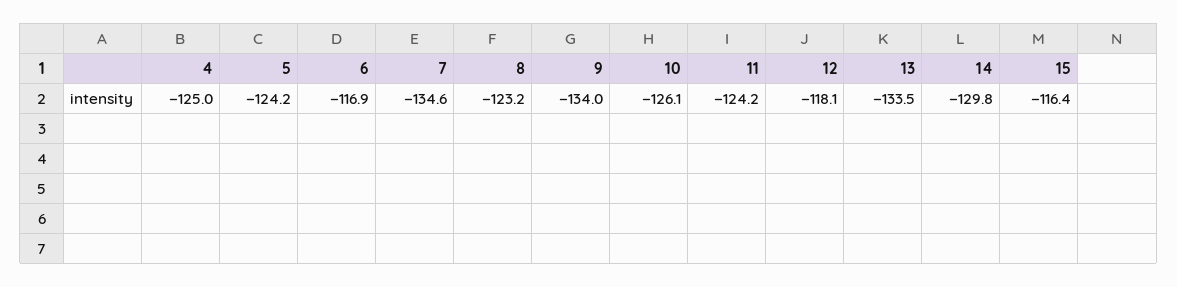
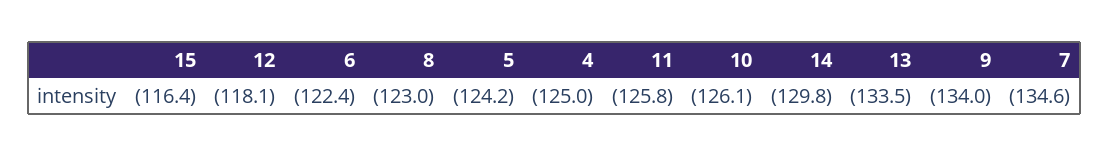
  {
    "4": -125,
    "5": -124.2,
-   "6": -116.9,
+   "6": -122.4,
    "7": -134.6,
-   "8": -123.2,
+   "8": -123,
    "9": -134,
    "10": -126.1,
-   "11": -124.2,
+   "11": -125.8,
    "12": -118.1,
    "13": -133.5,
    "14": -129.8,
    "15": -116.4
  }

